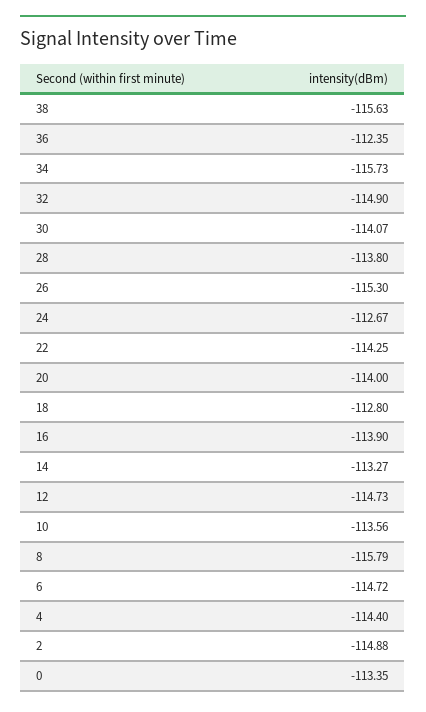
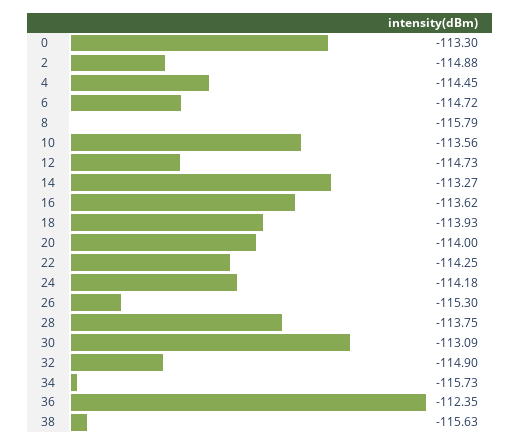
  {
    "38": -115.63,
    "36": -112.35,
    "34": -115.73,
    "32": -114.9,
-   "30": -114.07,
+   "30": -113.09,
-   "28": -113.8,
+   "28": -113.75,
    "26": -115.3,
-   "24": -112.67,
+   "24": -114.18,
    "22": -114.25,
    "20": -114,
-   "18": -112.8,
+   "18": -113.93,
-   "16": -113.9,
+   "16": -113.62,
    "14": -113.27,
    "12": -114.73,
    "10": -113.56,
    "8": -115.79,
    "6": -114.72,
-   "4": -114.4,
+   "4": -114.45,
    "2": -114.88,
-   "0": -113.35
+   "0": -113.3
  }

